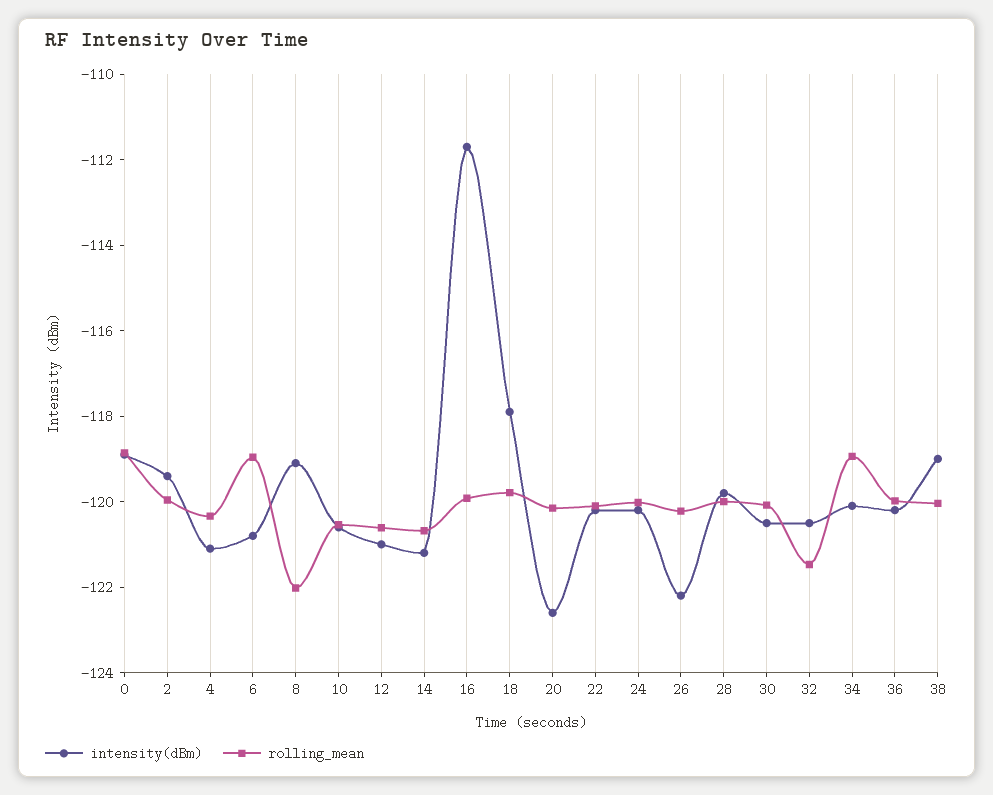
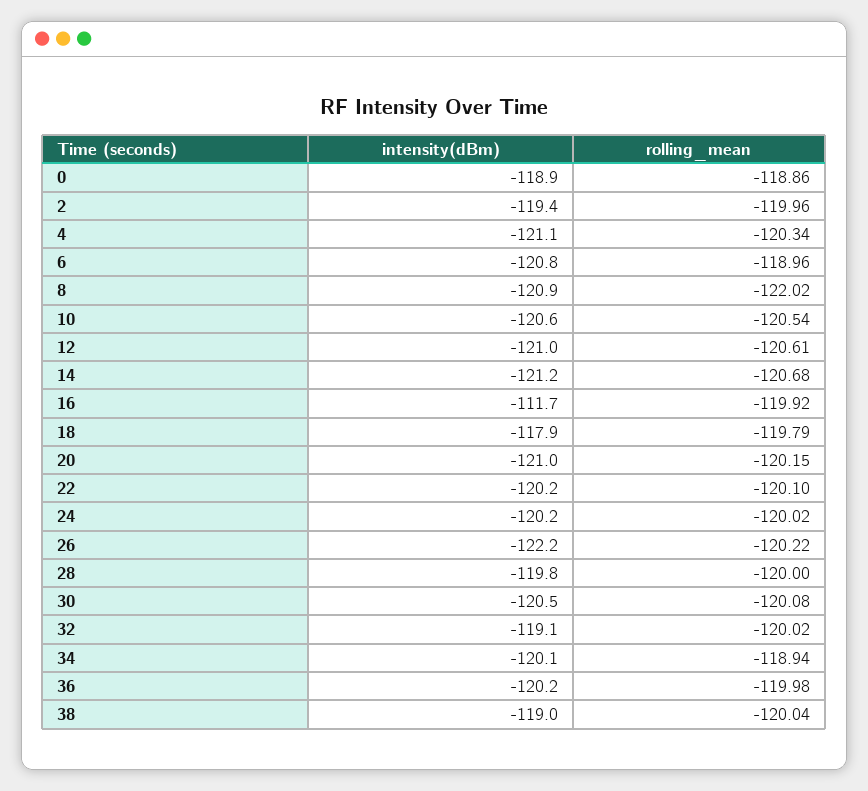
  {
    "intensity(dBm)": {
      "0": -118.9,
      "2": -119.4,
      "4": -121.1,
      "6": -120.8,
-     "8": -119,
+     "8": -120.9,
      "10": -120.6,
      "12": -121,
      "14": -121.2,
      "16": -111.7,
      "18": -117.9,
-     "20": -122.5,
+     "20": -121,
      "22": -120.2,
      "24": -120.2,
      "26": -122.2,
      "28": -119.8,
      "30": -120.5,
-     "32": -120.5,
+     "32": -119.1,
      "34": -120.1,
      "36": -120.2,
      "38": -119
    },
    "rolling_mean": {
      "0": -118.86,
      "2": -119.96,
      "4": -120.34,
      "6": -118.96,
      "8": -122.02,
      "10": -120.54,
      "12": -120.61,
      "14": -120.68,
      "16": -119.92,
      "18": -119.79,
      "20": -120.15,
      "22": -120.1,
      "24": -120.02,
      "26": -120.22,
      "28": -120,
      "30": -120.08,
-     "32": -121.5,
+     "32": -120.02,
      "34": -118.94,
      "36": -119.98,
      "38": -120.04
    }
  }

